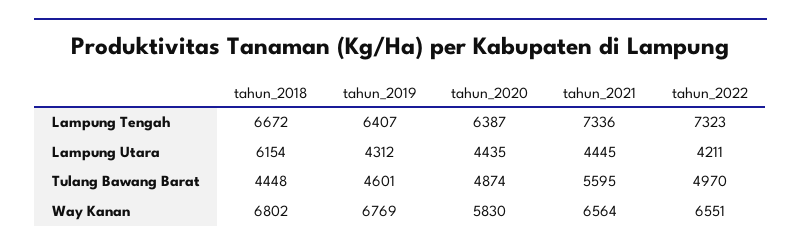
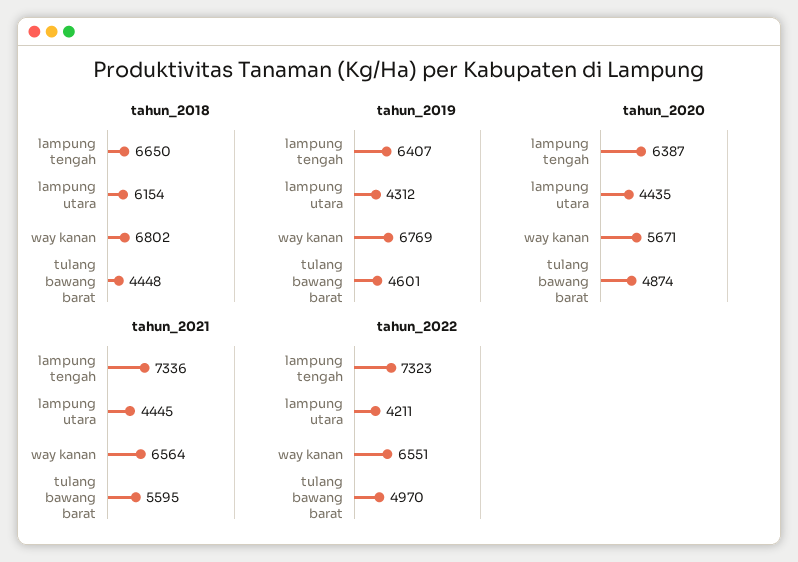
  {
    "tahun_2018": {
-     "Lampung Tengah": 6672,
+     "Lampung Tengah": 6650,
      "Lampung Utara": 6154,
      "Tulang Bawang Barat": 4448,
      "Way Kanan": 6802
    },
    "tahun_2019": {
      "Lampung Tengah": 6407,
      "Lampung Utara": 4312,
      "Tulang Bawang Barat": 4601,
      "Way Kanan": 6769
    },
    "tahun_2020": {
      "Lampung Tengah": 6387,
      "Lampung Utara": 4435,
      "Tulang Bawang Barat": 4874,
-     "Way Kanan": 5830
+     "Way Kanan": 5671
    },
    "tahun_2021": {
      "Lampung Tengah": 7336,
      "Lampung Utara": 4445,
      "Tulang Bawang Barat": 5595,
      "Way Kanan": 6564
    },
    "tahun_2022": {
      "Lampung Tengah": 7323,
      "Lampung Utara": 4211,
      "Tulang Bawang Barat": 4970,
      "Way Kanan": 6551
    }
  }

